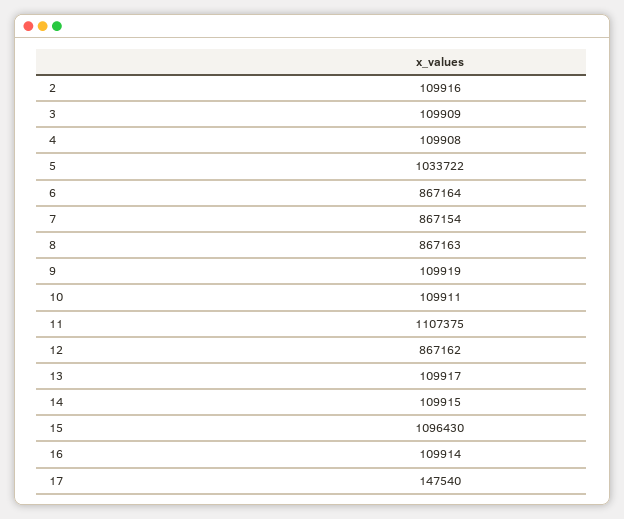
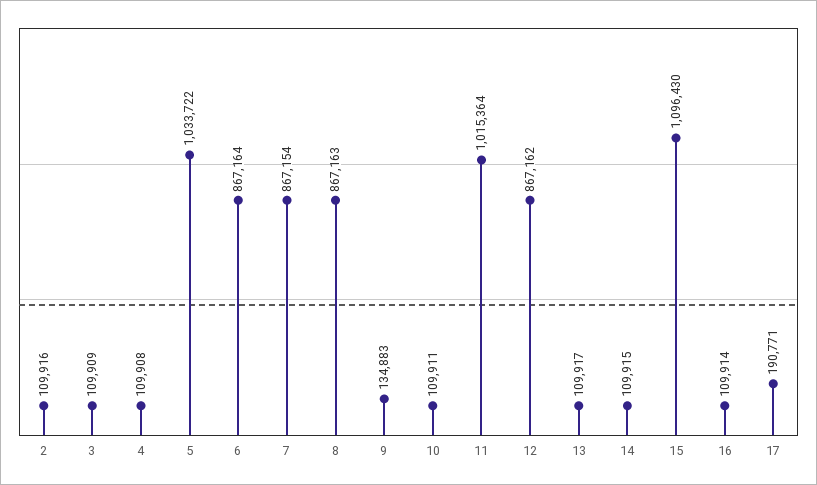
  {
    "2": 109916,
    "3": 109909,
    "4": 109908,
    "5": 1033722,
    "6": 867164,
    "7": 867154,
    "8": 867163,
-   "9": 109919,
+   "9": 134883,
    "10": 109911,
-   "11": 1107375,
+   "11": 1015364,
    "12": 867162,
    "13": 109917,
    "14": 109915,
    "15": 1096430,
    "16": 109914,
-   "17": 147540
+   "17": 190771
  }

